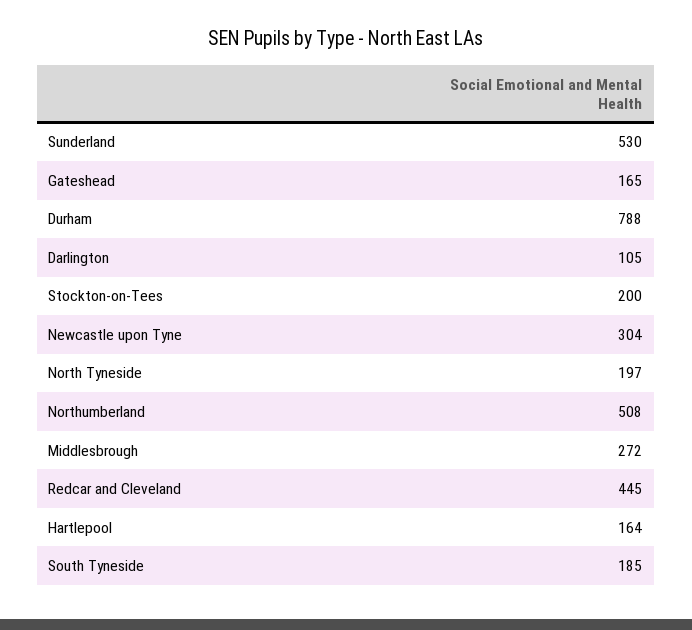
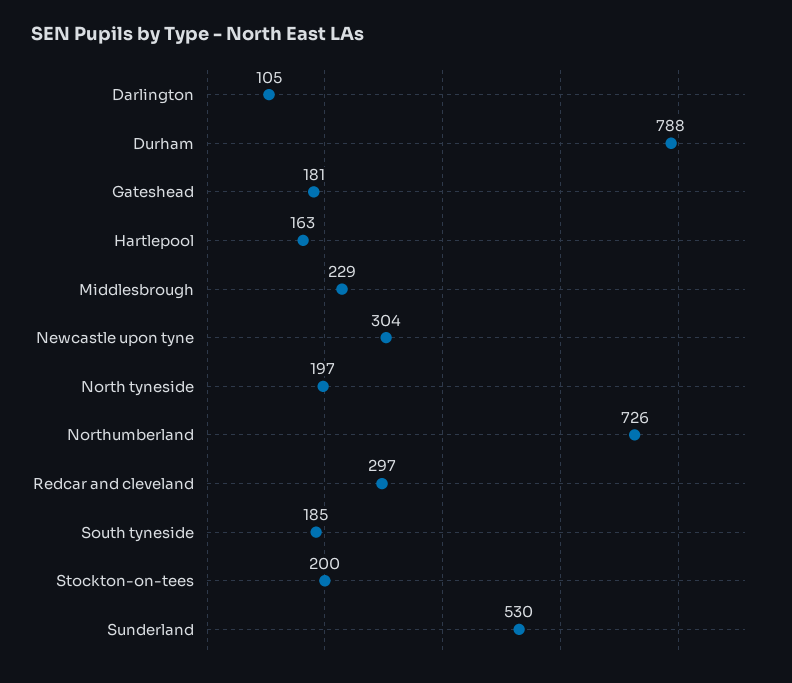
  {
    "Sunderland": 530,
-   "Gateshead": 165,
+   "Gateshead": 181,
    "Durham": 788,
    "Darlington": 105,
    "Stockton-on-Tees": 200,
    "Newcastle upon Tyne": 304,
    "North Tyneside": 197,
-   "Northumberland": 508,
+   "Northumberland": 726,
-   "Middlesbrough": 272,
+   "Middlesbrough": 229,
-   "Redcar and Cleveland": 445,
+   "Redcar and Cleveland": 297,
-   "Hartlepool": 164,
+   "Hartlepool": 163,
    "South Tyneside": 185
  }

